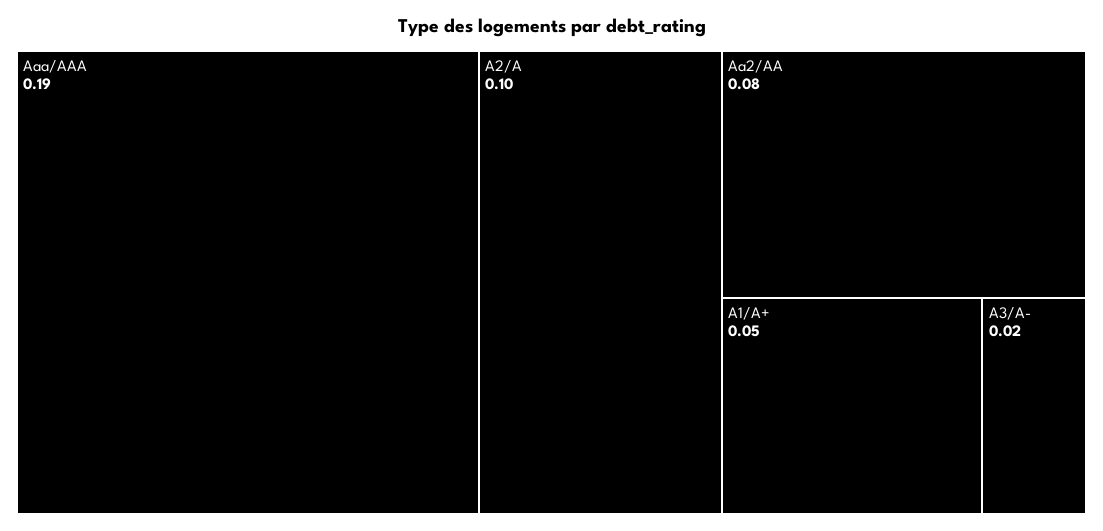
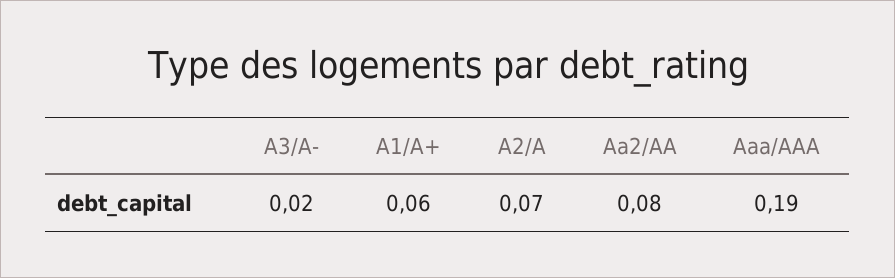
  {
    "Aaa/AAA": 0.19,
-   "A2/A": 0.1,
+   "A2/A": 0.07,
    "Aa2/AA": 0.08,
-   "A1/A+": 0.05,
+   "A1/A+": 0.06,
    "A3/A-": 0.02
  }

